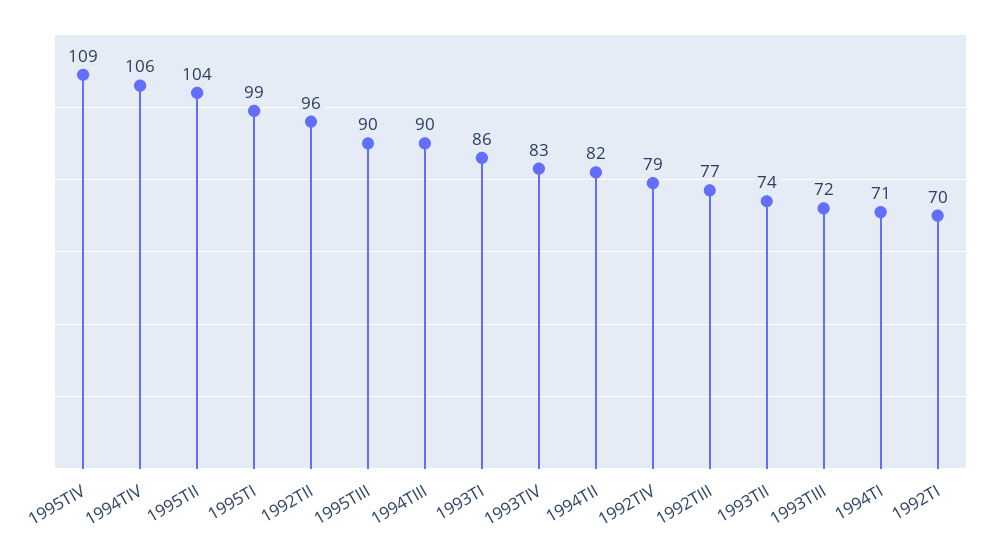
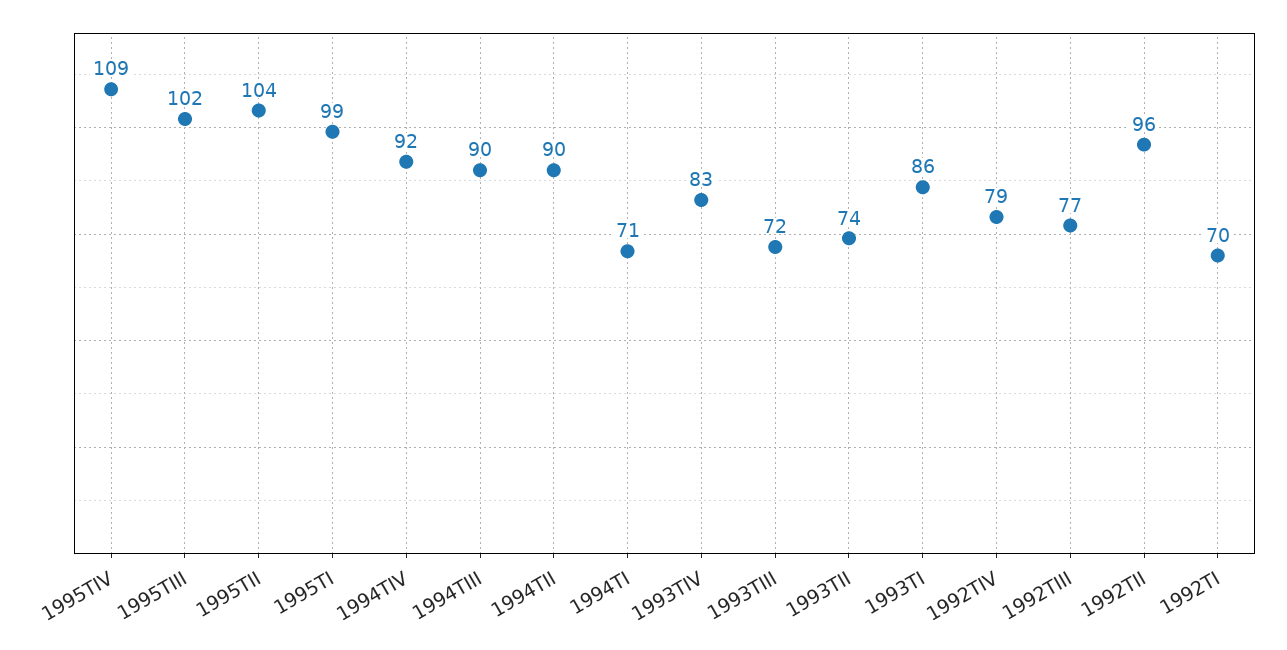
  {
    "1995TIV": 109,
-   "1994TIV": 106,
+   "1994TIV": 92,
    "1995TII": 104,
    "1995TI": 99,
    "1992TII": 96,
-   "1995TIII": 90,
+   "1995TIII": 102,
    "1994TIII": 90,
    "1993TI": 86,
    "1993TIV": 83,
-   "1994TII": 82,
+   "1994TII": 90,
    "1992TIV": 79,
    "1992TIII": 77,
    "1993TII": 74,
    "1993TIII": 72,
    "1994TI": 71,
    "1992TI": 70
  }

